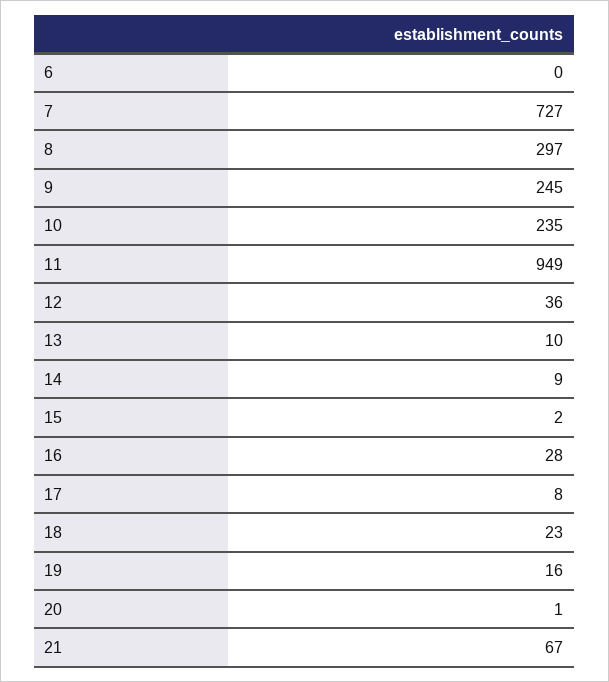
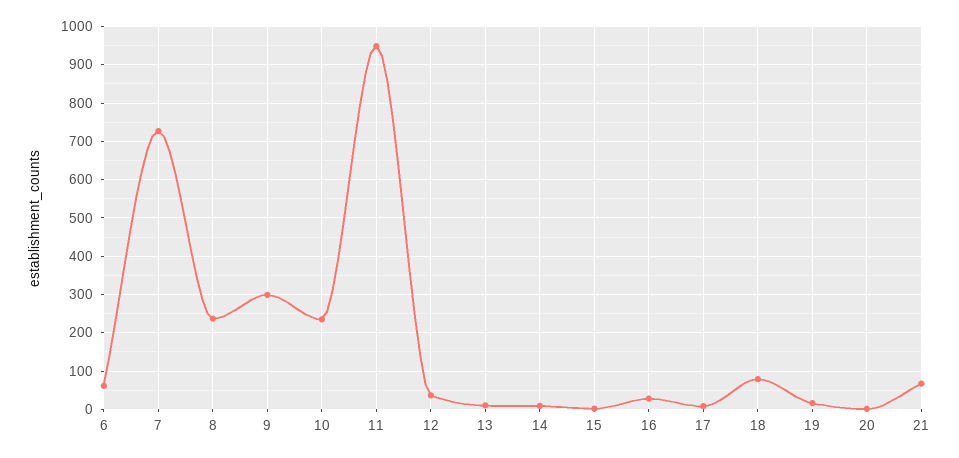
  {
-   "6": 0,
+   "6": 60,
    "7": 727,
-   "8": 297,
+   "8": 240,
-   "9": 245,
+   "9": 300,
    "10": 235,
    "11": 949,
    "12": 36,
    "13": 10,
    "14": 9,
    "15": 2,
    "16": 28,
    "17": 8,
-   "18": 23,
+   "18": 80,
    "19": 16,
    "20": 1,
    "21": 67
  }

